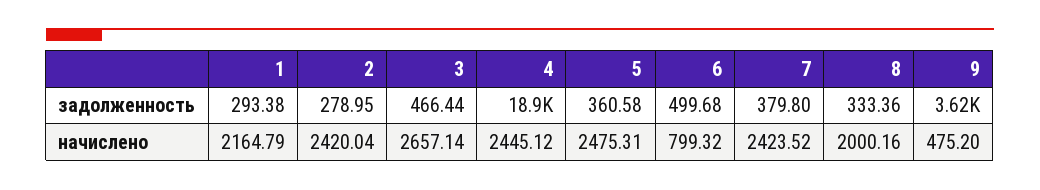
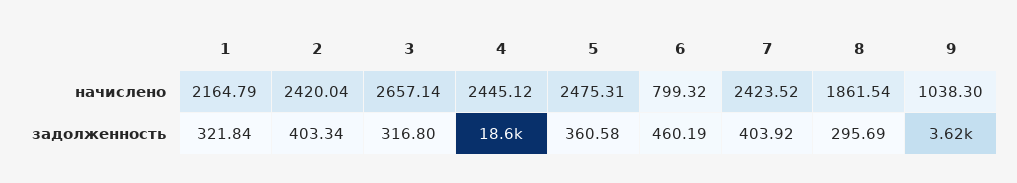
  {
    "1": {
-     "задолженность": 293.38,
+     "задолженность": 321.84,
      "начислено": 2164.79
    },
    "2": {
-     "задолженность": 278.95,
+     "задолженность": 403.34,
      "начислено": 2420.04
    },
    "3": {
-     "задолженность": 466.44,
+     "задолженность": 316.8,
      "начислено": 2657.14
    },
    "4": {
-     "задолженность": 18900,
+     "задолженность": 18600,
      "начислено": 2445.12
    },
    "5": {
      "задолженность": 360.58,
      "начислено": 2475.31
    },
    "6": {
-     "задолженность": 499.68,
+     "задолженность": 460.19,
      "начислено": 799.32
    },
    "7": {
-     "задолженность": 379.8,
+     "задолженность": 403.92,
      "начислено": 2423.52
    },
    "8": {
-     "задолженность": 333.36,
+     "задолженность": 295.69,
-     "начислено": 2000.16
+     "начислено": 1861.54
    },
    "9": {
      "задолженность": 3620,
-     "начислено": 475.2
+     "начислено": 1038.3
    }
  }

